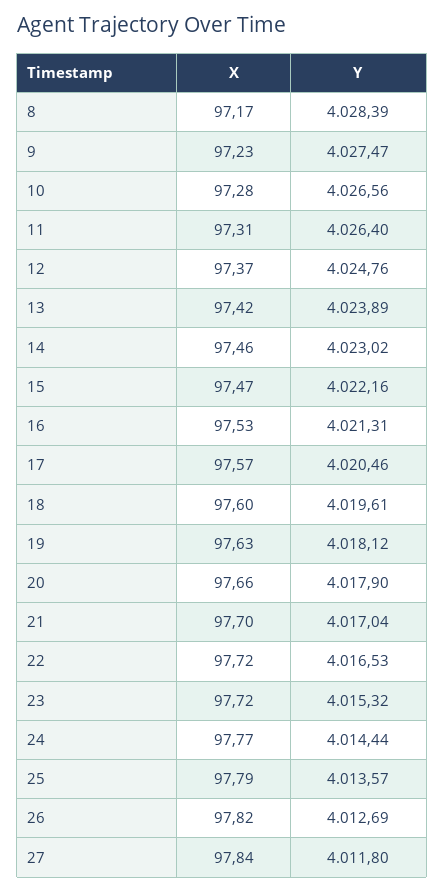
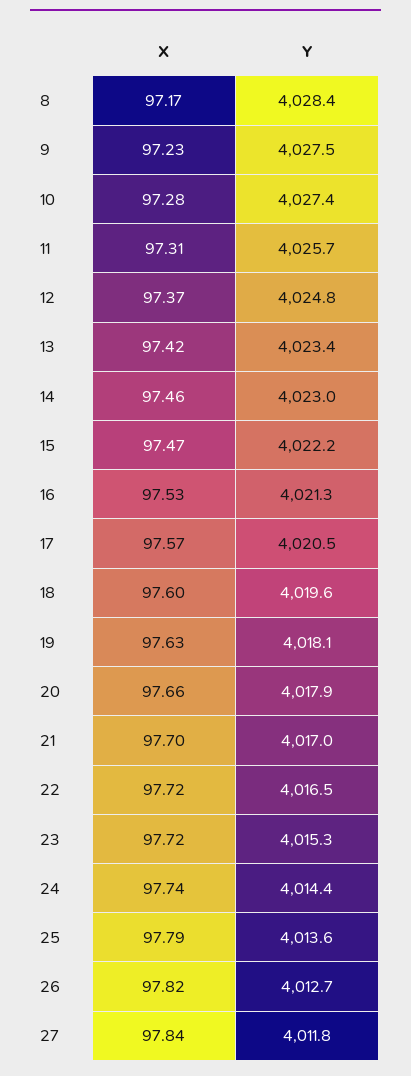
  {
    "X": {
      "8": 97.17,
      "9": 97.23,
      "10": 97.28,
      "11": 97.31,
      "12": 97.37,
      "13": 97.42,
      "14": 97.46,
      "15": 97.47,
      "16": 97.53,
      "17": 97.57,
      "18": 97.6,
      "19": 97.63,
      "20": 97.66,
      "21": 97.7,
      "22": 97.72,
      "23": 97.72,
-     "24": 97.77,
+     "24": 97.74,
      "25": 97.79,
      "26": 97.82,
      "27": 97.84
    },
    "Y": {
      "8": 4028.39,
      "9": 4027.47,
-     "10": 4026.56,
+     "10": 4027.4,
-     "11": 4026.4,
+     "11": 4025.7,
      "12": 4024.76,
-     "13": 4023.89,
+     "13": 4023.4,
      "14": 4023.02,
      "15": 4022.16,
      "16": 4021.31,
      "17": 4020.46,
      "18": 4019.61,
      "19": 4018.12,
      "20": 4017.9,
      "21": 4017.04,
      "22": 4016.53,
      "23": 4015.32,
      "24": 4014.44,
      "25": 4013.57,
      "26": 4012.69,
      "27": 4011.8
    }
  }

